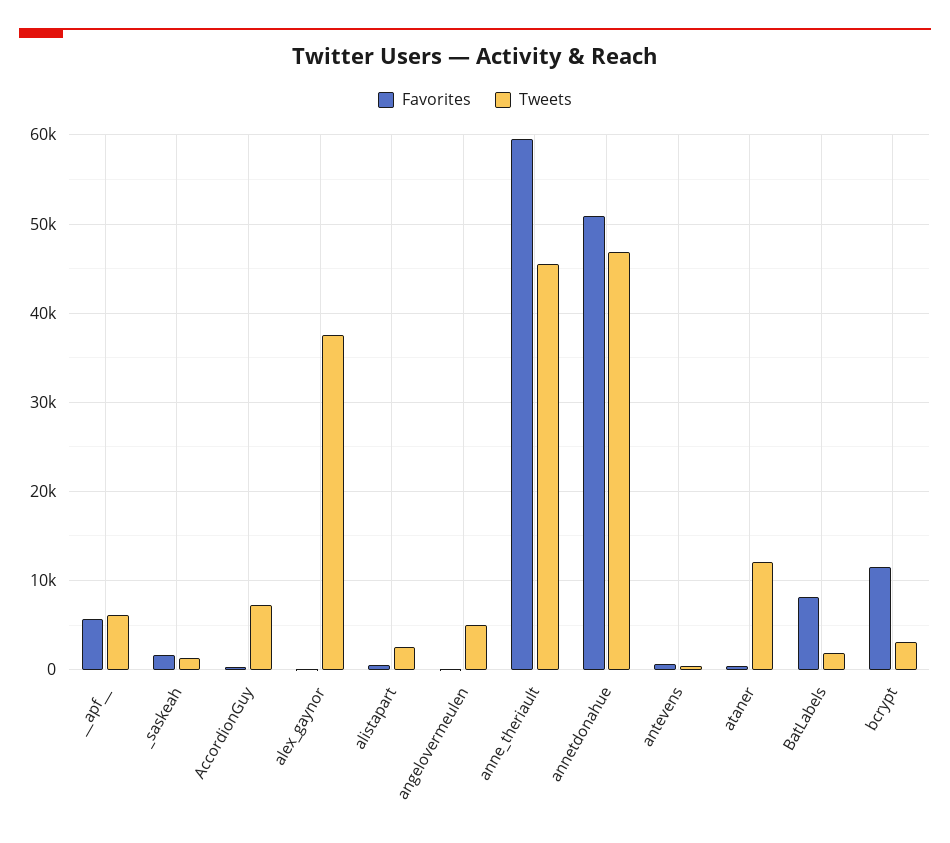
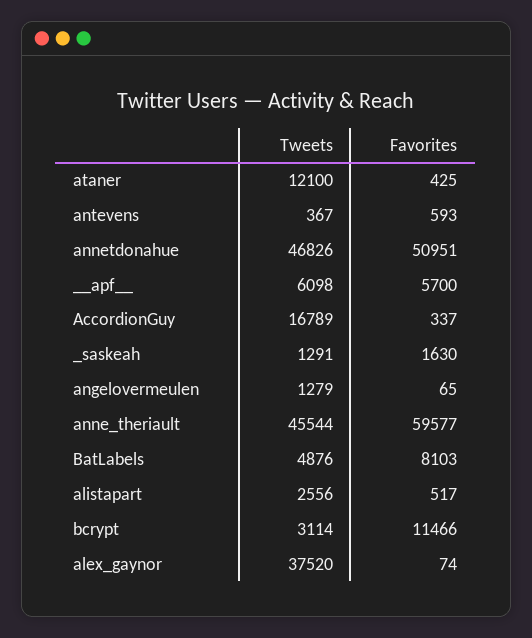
  {
    "Favorites": {
      "__apf__": 5700,
      "_saskeah": 1630,
      "AccordionGuy": 337,
      "alex_gaynor": 74,
      "alistapart": 517,
      "angelovermeulen": 65,
      "anne_theriault": 59577,
      "annetdonahue": 50951,
      "antevens": 593,
      "ataner": 425,
      "BatLabels": 8103,
      "bcrypt": 11466
    },
    "Tweets": {
      "__apf__": 6098,
      "_saskeah": 1291,
-     "AccordionGuy": 7000,
+     "AccordionGuy": 16789,
      "alex_gaynor": 37520,
      "alistapart": 2556,
-     "angelovermeulen": 5000,
+     "angelovermeulen": 1279,
      "anne_theriault": 45544,
      "annetdonahue": 46826,
      "antevens": 367,
      "ataner": 12100,
-     "BatLabels": 2000,
+     "BatLabels": 4876,
      "bcrypt": 3114
    }
  }

